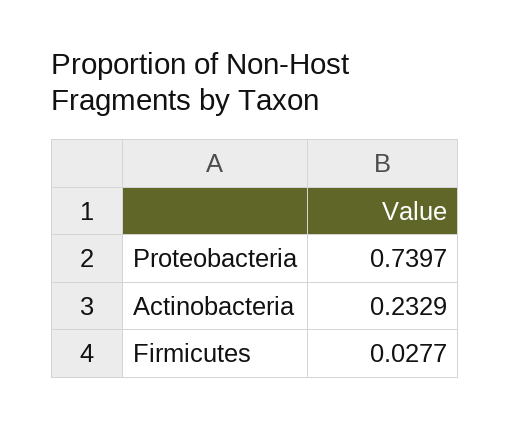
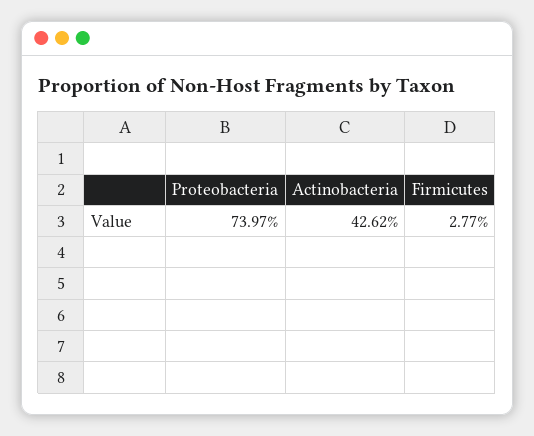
  {
    "Proteobacteria": 0.7397,
-   "Actinobacteria": 0.2329,
+   "Actinobacteria": 0.4262,
    "Firmicutes": 0.0277
  }

